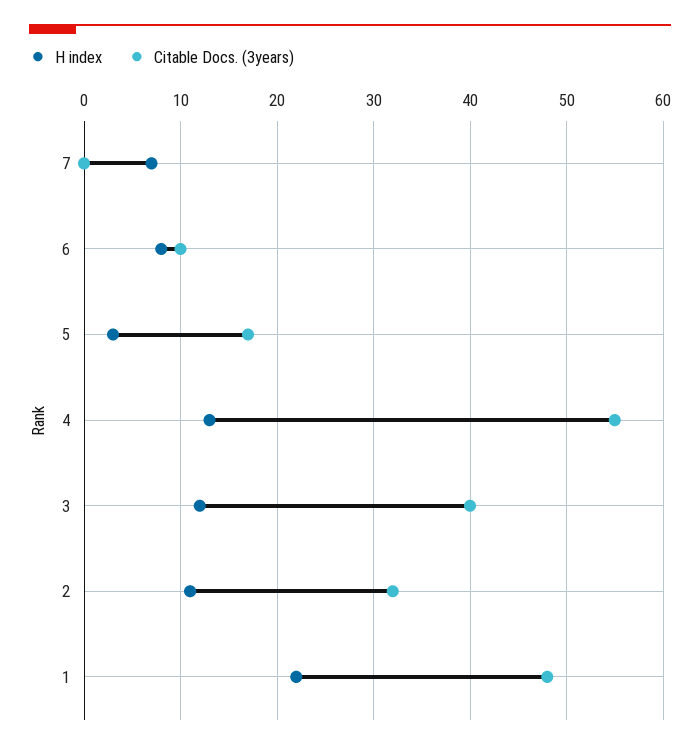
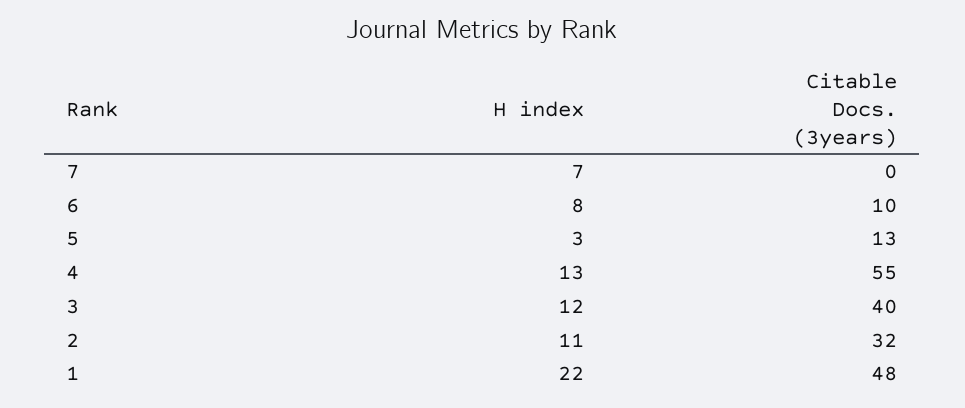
  {
    "H index": {
      "7": 7,
      "6": 8,
      "5": 3,
      "4": 13,
      "3": 12,
      "2": 11,
      "1": 22
    },
    "Citable Docs. (3years)": {
      "7": 0,
      "6": 10,
-     "5": 17,
+     "5": 13,
      "4": 55,
      "3": 40,
      "2": 32,
      "1": 48
    }
  }

